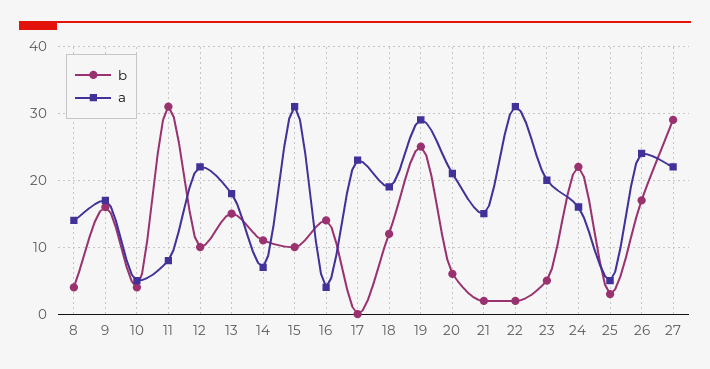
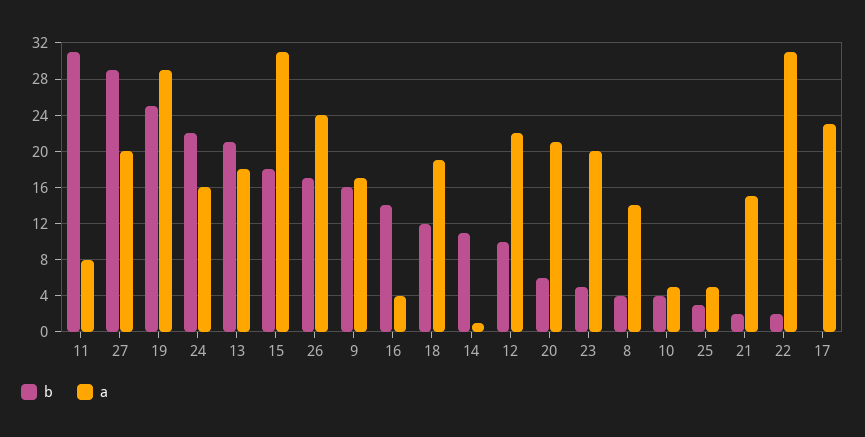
  {
    "b": {
      "8": 4,
      "9": 16,
      "10": 4,
      "11": 31,
      "12": 10,
-     "13": 15,
+     "13": 21,
      "14": 11,
-     "15": 10,
+     "15": 18,
      "16": 14,
      "17": 0,
      "18": 12,
      "19": 25,
      "20": 6,
      "21": 2,
      "22": 2,
      "23": 5,
      "24": 22,
      "25": 3,
      "26": 17,
      "27": 29
    },
    "a": {
      "8": 14,
      "9": 17,
      "10": 5,
      "11": 8,
      "12": 22,
      "13": 18,
-     "14": 7,
+     "14": 1,
      "15": 31,
      "16": 4,
      "17": 23,
      "18": 19,
      "19": 29,
      "20": 21,
      "21": 15,
      "22": 31,
      "23": 20,
      "24": 16,
      "25": 5,
      "26": 24,
-     "27": 22
+     "27": 20
    }
  }

